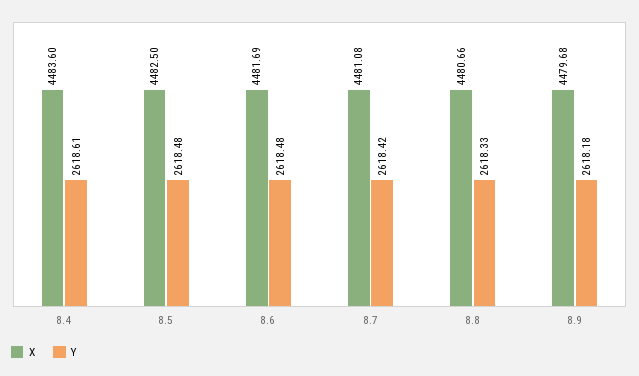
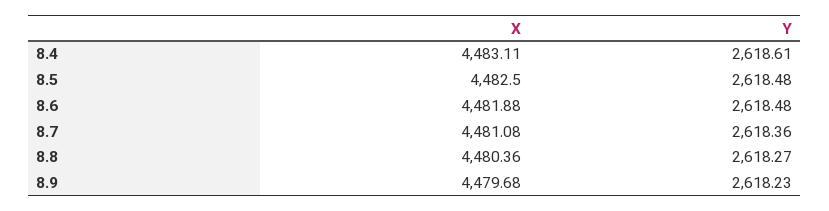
  {
    "X": {
-     "8.4": 4483.6,
+     "8.4": 4483.11,
      "8.5": 4482.5,
-     "8.6": 4481.69,
+     "8.6": 4481.88,
      "8.7": 4481.08,
-     "8.8": 4480.66,
+     "8.8": 4480.36,
      "8.9": 4479.68
    },
    "Y": {
      "8.4": 2618.61,
      "8.5": 2618.48,
      "8.6": 2618.48,
-     "8.7": 2618.42,
+     "8.7": 2618.36,
-     "8.8": 2618.33,
+     "8.8": 2618.27,
-     "8.9": 2618.18
+     "8.9": 2618.23
    }
  }

